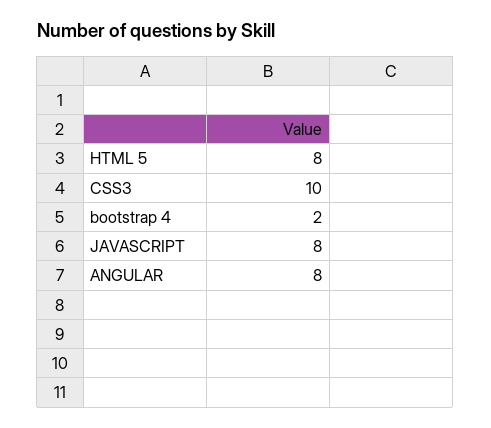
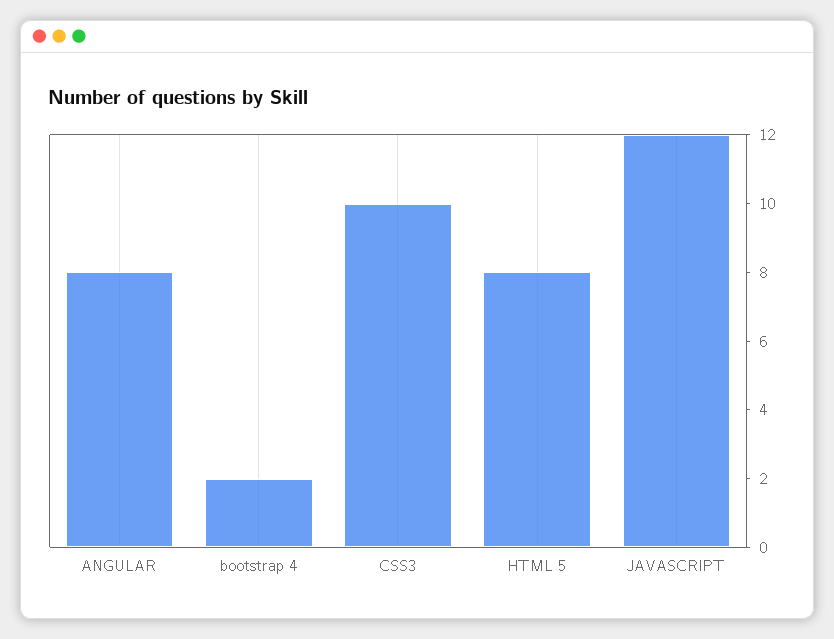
  {
    "HTML 5": 8,
    "CSS3": 10,
    "bootstrap 4": 2,
-   "JAVASCRIPT": 8,
+   "JAVASCRIPT": 12,
    "ANGULAR": 8
  }

